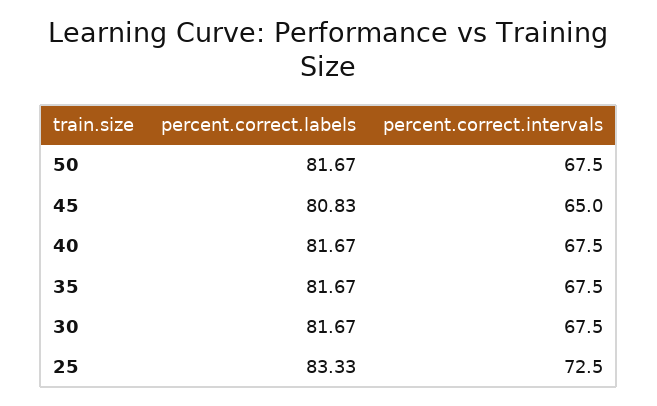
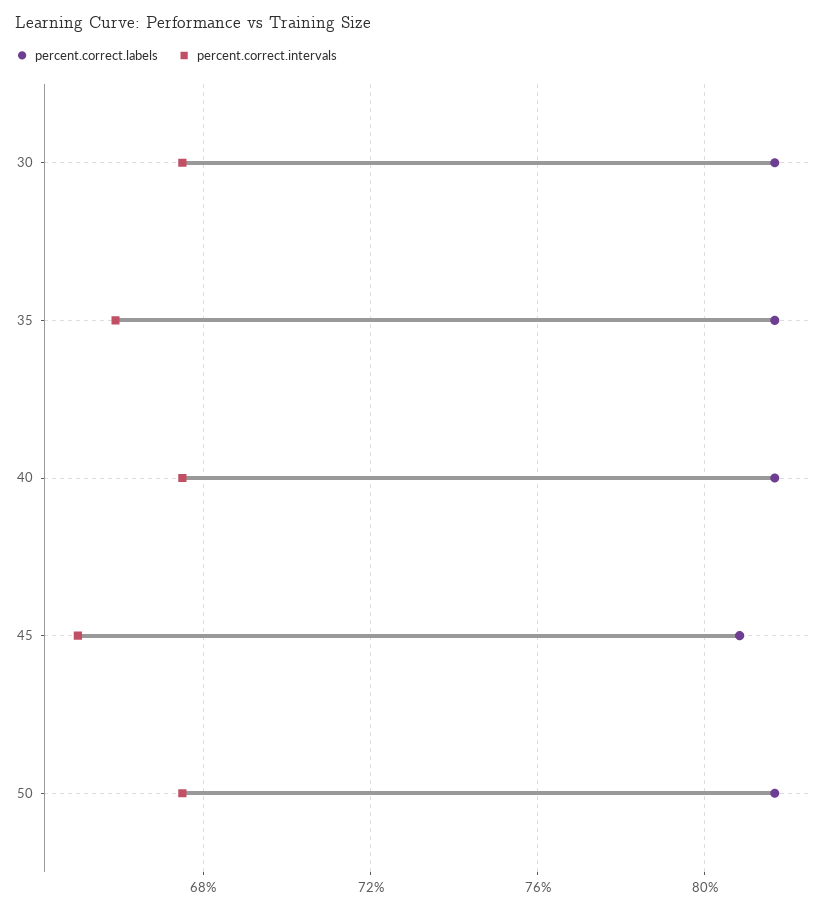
  {
    "percent.correct.labels": {
      "50": 81.67,
      "45": 80.83,
      "40": 81.67,
      "35": 81.67,
-     "30": 81.67,
+     "30": 81.67
-     "25": 83.33
    },
    "percent.correct.intervals": {
      "50": 67.5,
      "45": 65,
      "40": 67.5,
-     "35": 67.5,
+     "35": 66,
-     "30": 67.5,
+     "30": 67.5
-     "25": 72.5
    }
  }

